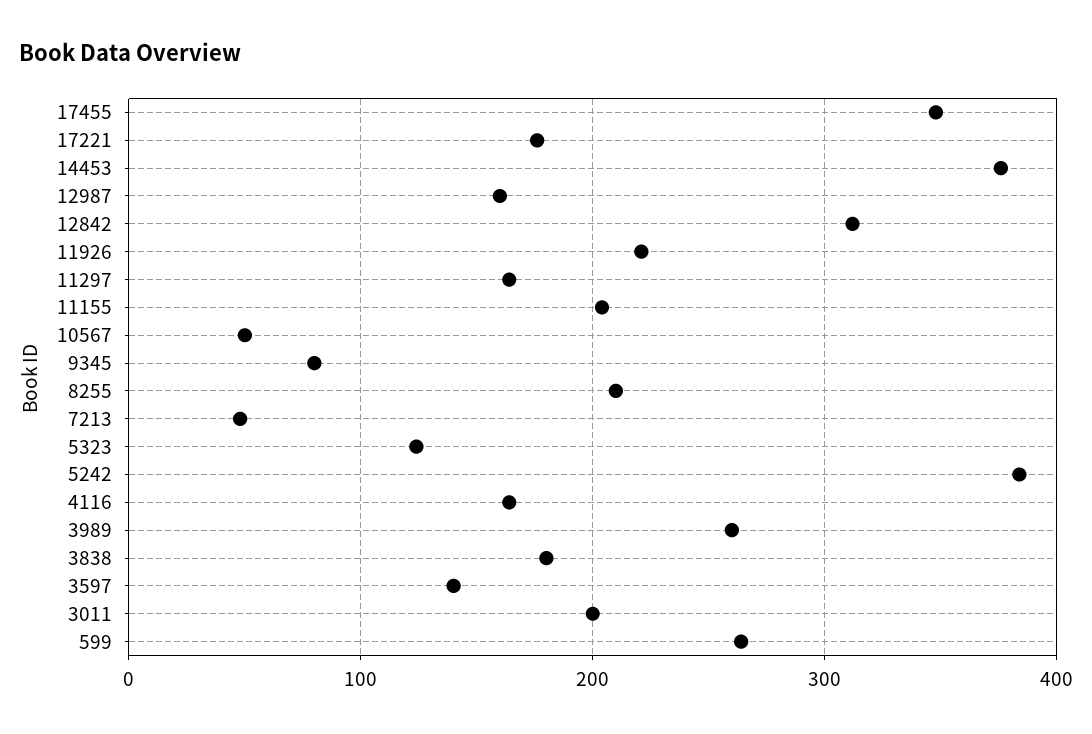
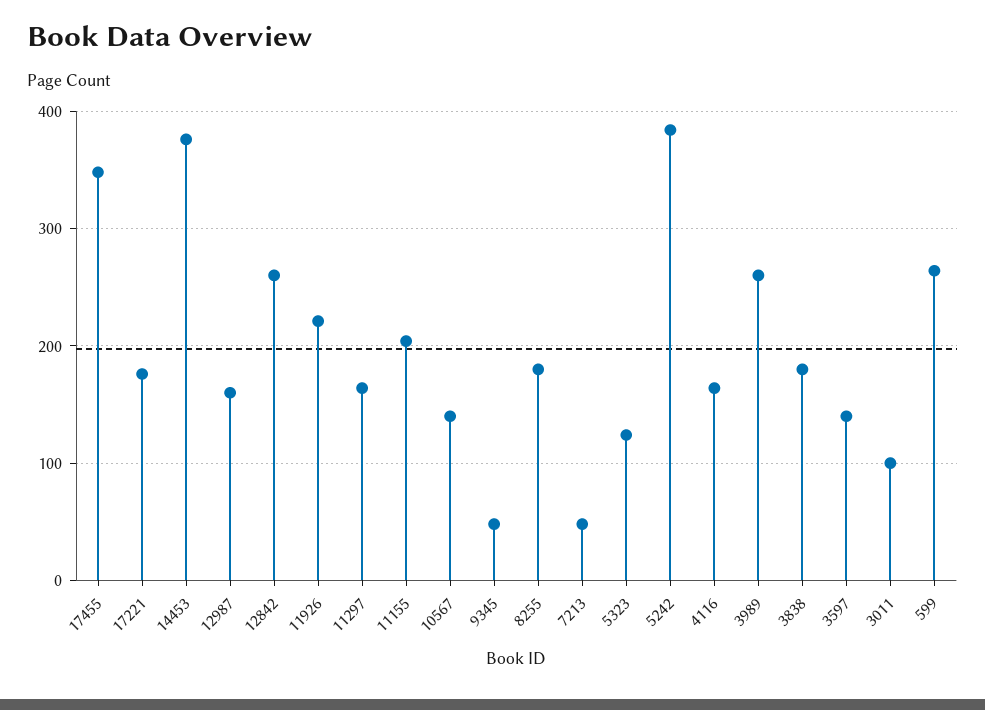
  {
    "17455": 350,
    "17221": 180,
    "14453": 380,
    "12987": 160,
-   "12842": 310,
+   "12842": 260,
    "11926": 220,
    "11297": 160,
    "11155": 200,
-   "10567": 50,
+   "10567": 140,
-   "9345": 80,
+   "9345": 50,
-   "8255": 210,
+   "8255": 180,
    "7213": 50,
    "5323": 120,
    "5242": 380,
    "4116": 160,
    "3989": 260,
    "3838": 180,
    "3597": 140,
-   "3011": 200,
+   "3011": 100,
    "599": 260
  }

